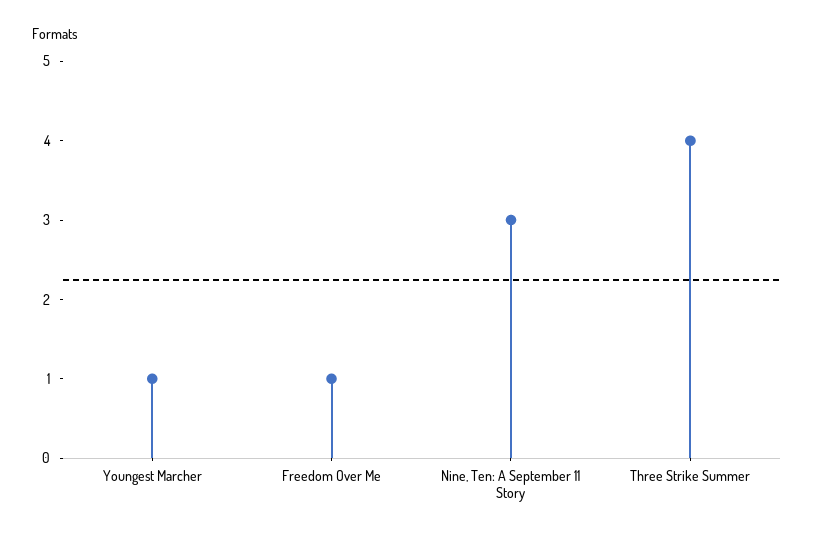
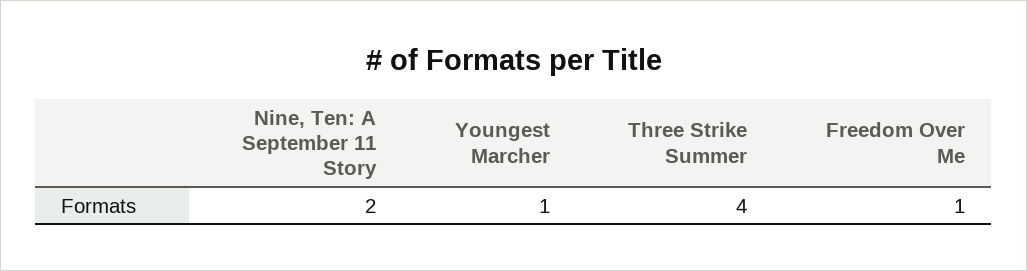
  {
    "Youngest Marcher": 1,
    "Freedom Over Me": 1,
-   "Nine, Ten: A September 11 Story": 3,
+   "Nine, Ten: A September 11 Story": 2,
    "Three Strike Summer": 4
  }

